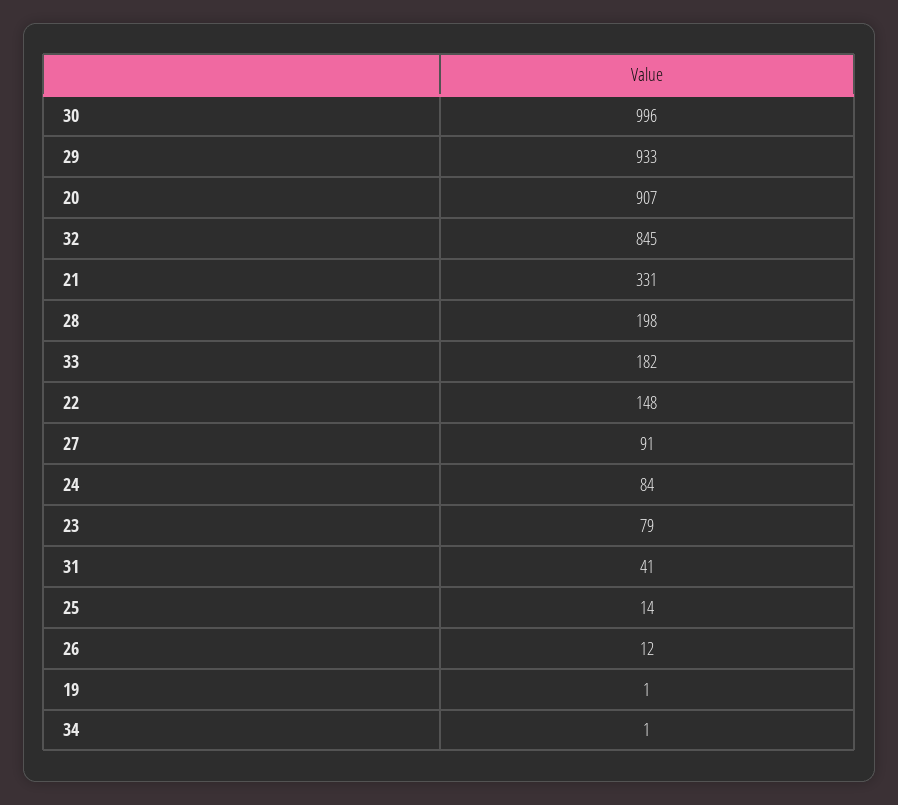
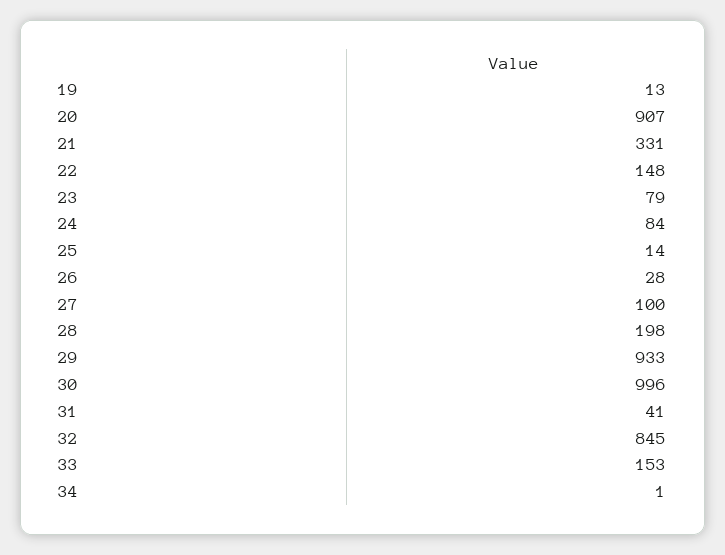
  {
    "30": 996,
    "29": 933,
    "20": 907,
    "32": 845,
    "21": 331,
    "28": 198,
-   "33": 182,
+   "33": 153,
    "22": 148,
-   "27": 91,
+   "27": 100,
    "24": 84,
    "23": 79,
    "31": 41,
    "25": 14,
-   "26": 12,
+   "26": 28,
-   "19": 1,
+   "19": 13,
    "34": 1
  }

